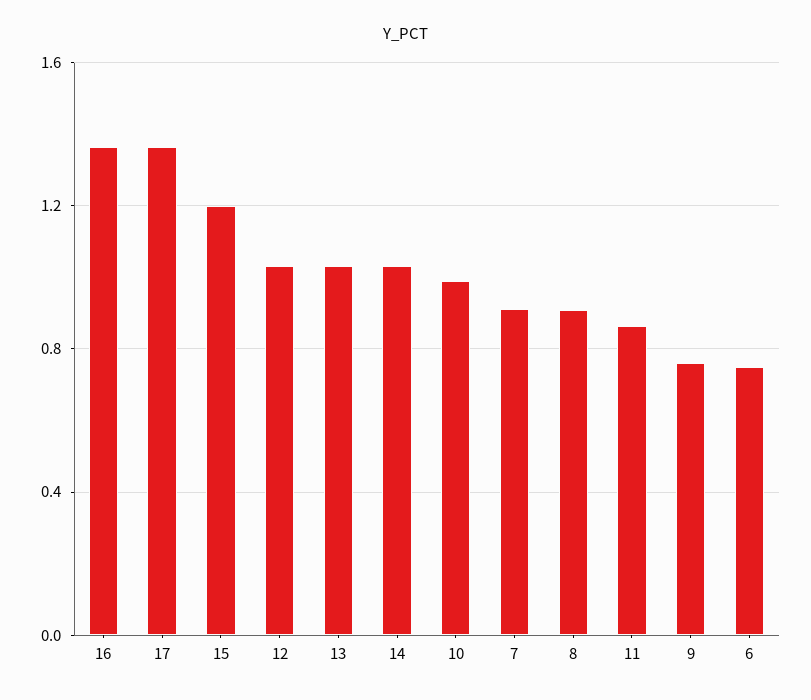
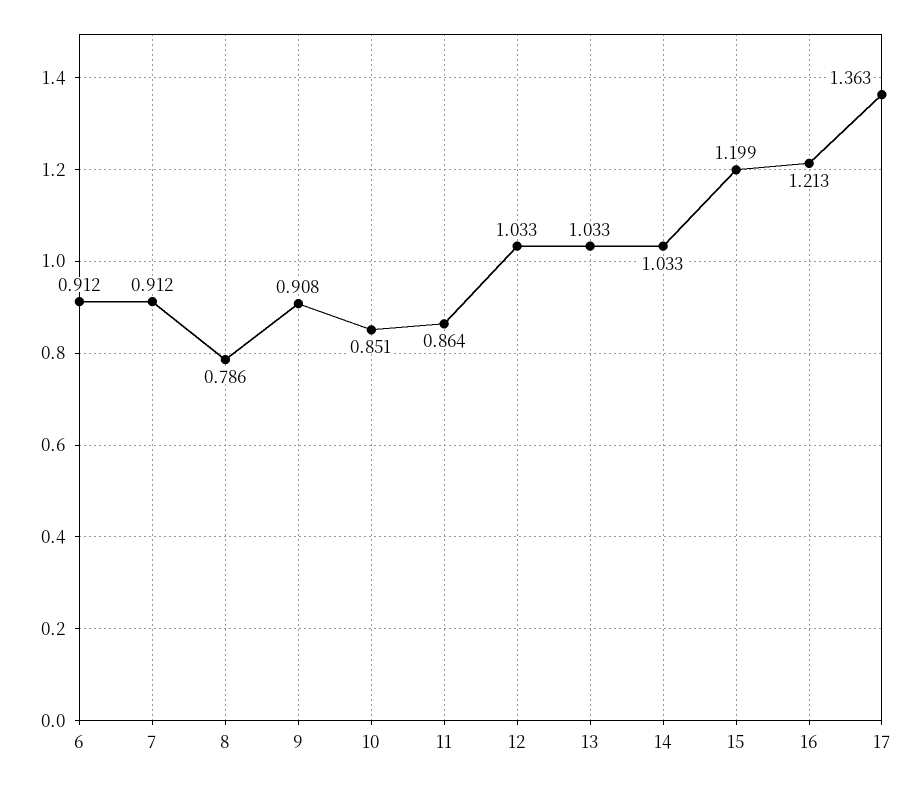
  {
-   "16": 1.35,
+   "16": 1.213,
    "17": 1.363,
    "15": 1.199,
    "12": 1.033,
    "13": 1.033,
    "14": 1.033,
-   "10": 1,
+   "10": 0.851,
    "7": 0.912,
-   "8": 0.9,
+   "8": 0.786,
    "11": 0.864,
-   "9": 0.75,
+   "9": 0.908,
-   "6": 0.75
+   "6": 0.912
  }

